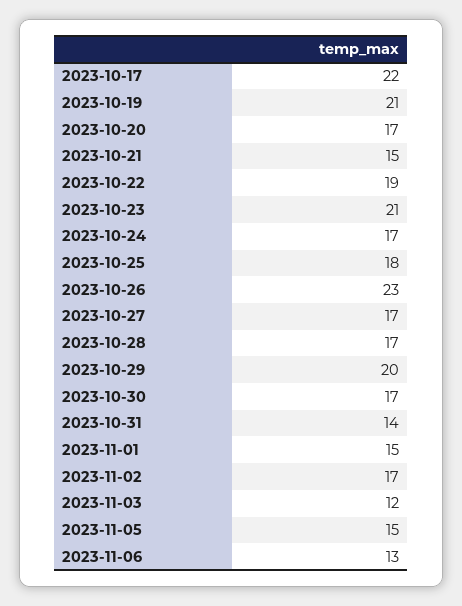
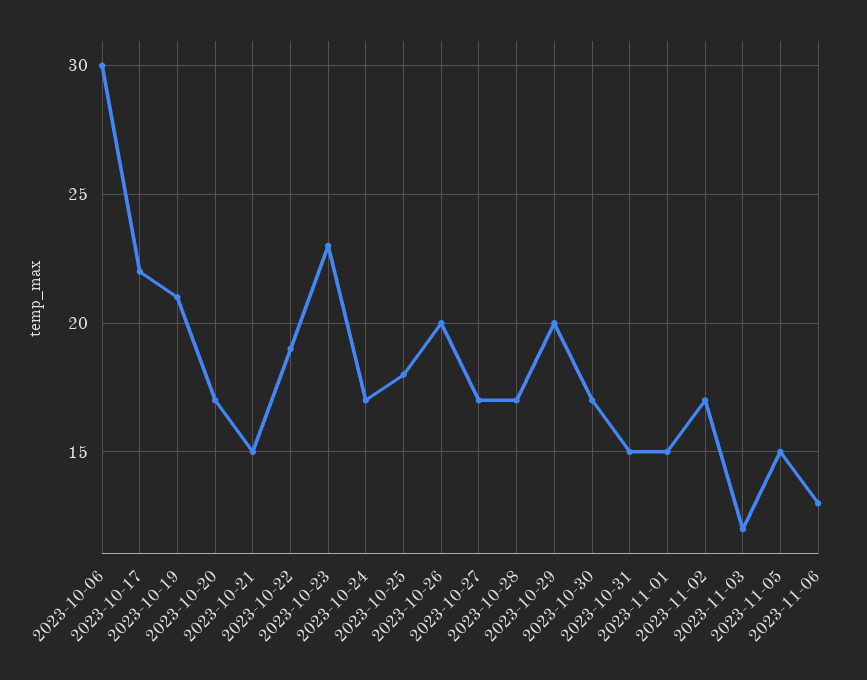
  {
    "2023-10-17": 22,
    "2023-10-19": 21,
    "2023-10-20": 17,
    "2023-10-21": 15,
    "2023-10-22": 19,
-   "2023-10-23": 21,
+   "2023-10-23": 23,
    "2023-10-24": 17,
    "2023-10-25": 18,
-   "2023-10-26": 23,
+   "2023-10-26": 20,
    "2023-10-27": 17,
    "2023-10-28": 17,
    "2023-10-29": 20,
    "2023-10-30": 17,
-   "2023-10-31": 14,
+   "2023-10-31": 15,
    "2023-11-01": 15,
    "2023-11-02": 17,
    "2023-11-03": 12,
    "2023-11-05": 15,
-   "2023-11-06": 13
+   "2023-11-06": 13,
+   "2023-10-06": 30
  }

